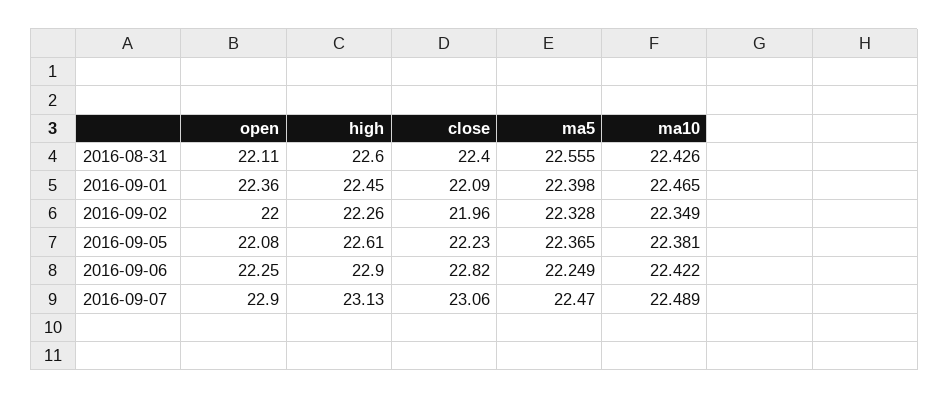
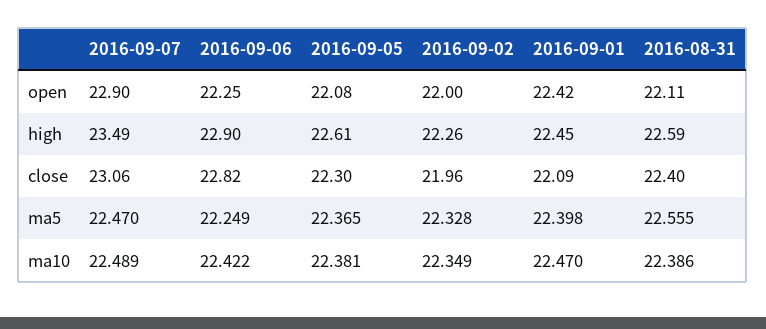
  {
    "open": {
      "2016-08-31": 22.11,
-     "2016-09-01": 22.36,
+     "2016-09-01": 22.42,
      "2016-09-02": 22,
      "2016-09-05": 22.08,
      "2016-09-06": 22.25,
      "2016-09-07": 22.9
    },
    "high": {
-     "2016-08-31": 22.6,
+     "2016-08-31": 22.59,
      "2016-09-01": 22.45,
      "2016-09-02": 22.26,
      "2016-09-05": 22.61,
      "2016-09-06": 22.9,
-     "2016-09-07": 23.13
+     "2016-09-07": 23.49
    },
    "close": {
      "2016-08-31": 22.4,
      "2016-09-01": 22.09,
      "2016-09-02": 21.96,
-     "2016-09-05": 22.23,
+     "2016-09-05": 22.3,
      "2016-09-06": 22.82,
      "2016-09-07": 23.06
    },
    "ma5": {
      "2016-08-31": 22.555,
      "2016-09-01": 22.398,
      "2016-09-02": 22.328,
      "2016-09-05": 22.365,
      "2016-09-06": 22.249,
      "2016-09-07": 22.47
    },
    "ma10": {
-     "2016-08-31": 22.426,
+     "2016-08-31": 22.386,
-     "2016-09-01": 22.465,
+     "2016-09-01": 22.47,
      "2016-09-02": 22.349,
      "2016-09-05": 22.381,
      "2016-09-06": 22.422,
      "2016-09-07": 22.489
    }
  }

